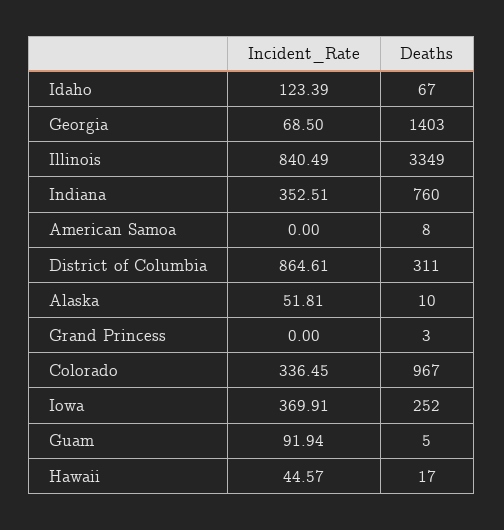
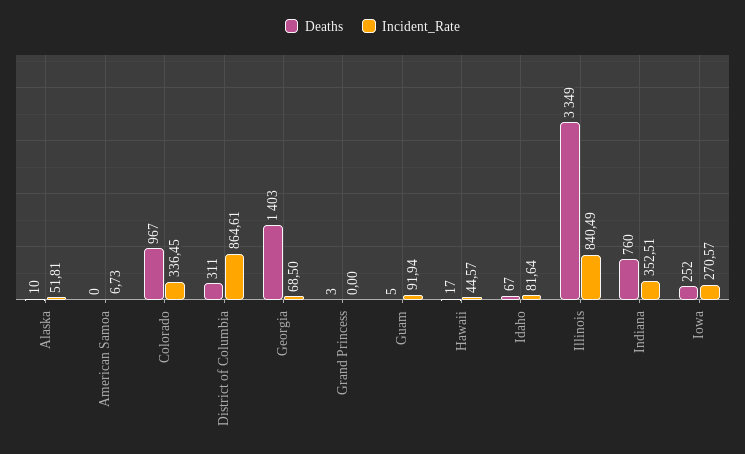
  {
    "Incident_Rate": {
-     "Idaho": 123.39,
+     "Idaho": 81.64,
      "Georgia": 68.5,
      "Illinois": 840.49,
      "Indiana": 352.51,
-     "American Samoa": 0,
+     "American Samoa": 6.73,
      "District of Columbia": 864.61,
      "Alaska": 51.81,
      "Grand Princess": 0,
      "Colorado": 336.45,
-     "Iowa": 369.91,
+     "Iowa": 270.57,
      "Guam": 91.94,
      "Hawaii": 44.57
    },
    "Deaths": {
      "Idaho": 67,
      "Georgia": 1403,
      "Illinois": 3349,
      "Indiana": 760,
-     "American Samoa": 8,
+     "American Samoa": 0,
      "District of Columbia": 311,
      "Alaska": 10,
      "Grand Princess": 3,
      "Colorado": 967,
      "Iowa": 252,
      "Guam": 5,
      "Hawaii": 17
    }
  }

